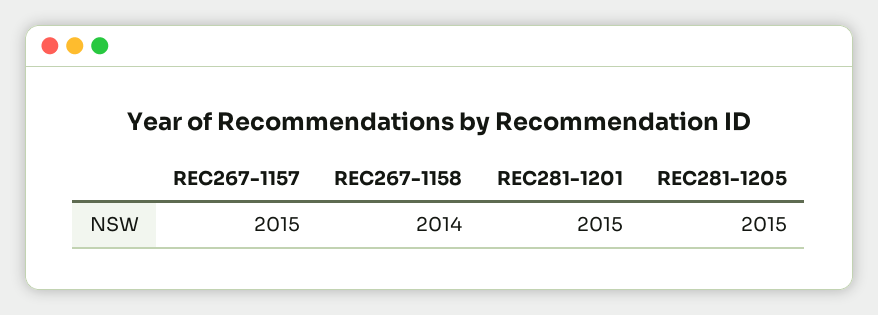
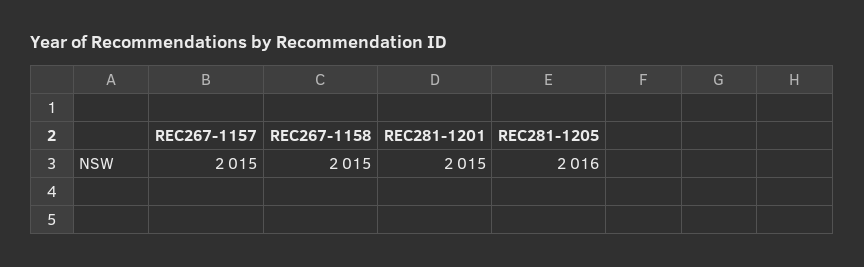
  {
    "REC267-1157": 2015,
-   "REC267-1158": 2014,
+   "REC267-1158": 2015,
    "REC281-1201": 2015,
-   "REC281-1205": 2015
+   "REC281-1205": 2016
  }

